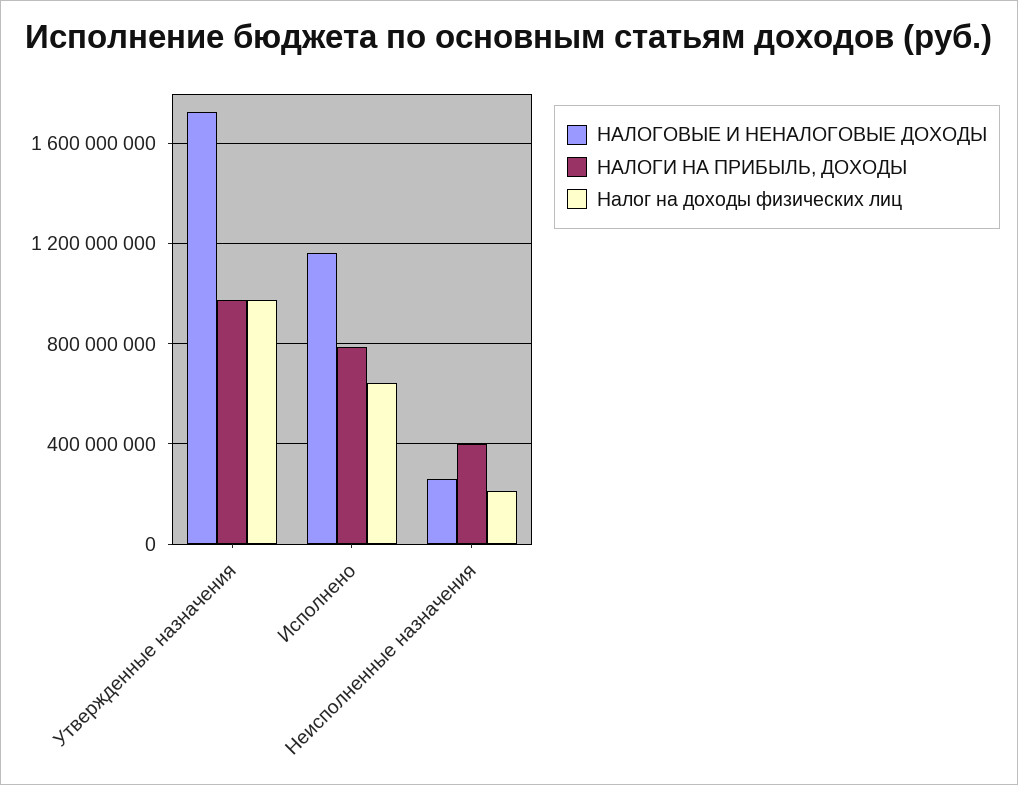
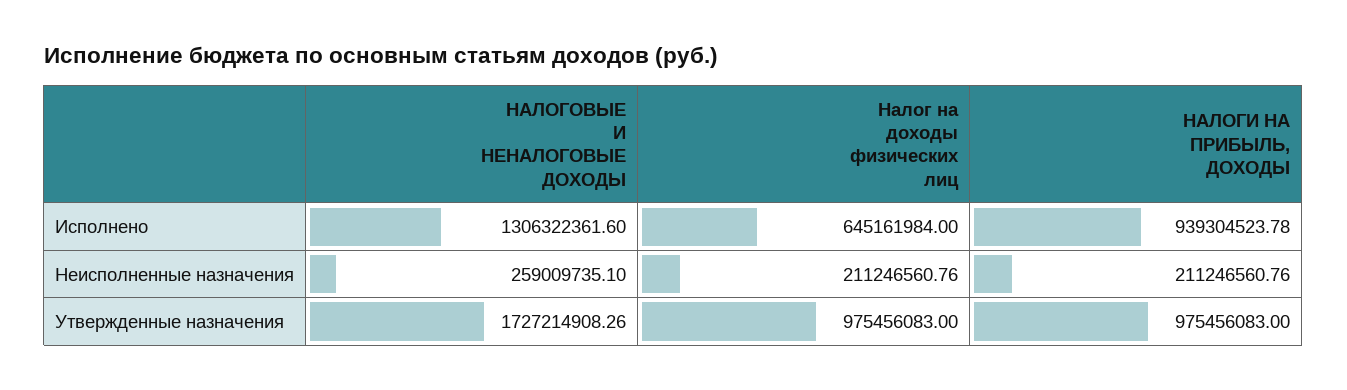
  {
    "НАЛОГОВЫЕ И НЕНАЛОГОВЫЕ ДОХОДЫ": {
      "Утвержденные назначения": 1727214908.26,
-     "Исполнено": 1150000000,
+     "Исполнено": 1306322361.6,
      "Неисполненные назначения": 259009735.1
    },
    "НАЛОГИ НА ПРИБЫЛЬ, ДОХОДЫ": {
      "Утвержденные назначения": 975456083,
-     "Исполнено": 800000000,
+     "Исполнено": 939304523.78,
-     "Неисполненные назначения": 400000000
+     "Неисполненные назначения": 211246560.76
    },
    "Налог на доходы физических лиц": {
      "Утвержденные назначения": 975456083,
      "Исполнено": 645161984,
      "Неисполненные назначения": 211246560.76
    }
  }

